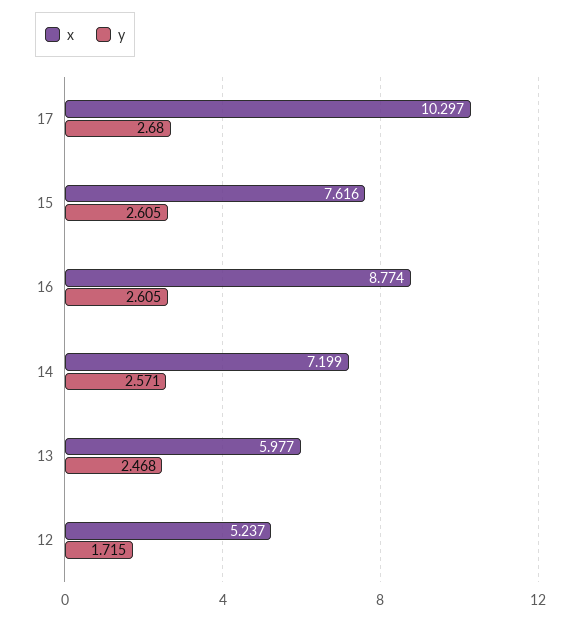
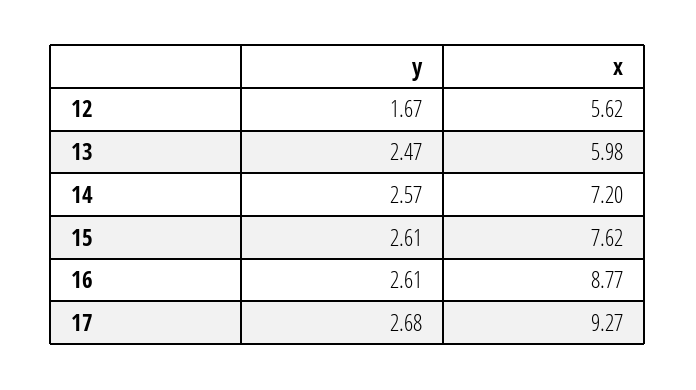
  {
    "x": {
-     "17": 10.297,
+     "17": 9.27,
      "15": 7.616,
      "16": 8.774,
      "14": 7.199,
      "13": 5.977,
-     "12": 5.237
+     "12": 5.62
    },
    "y": {
      "17": 2.68,
      "15": 2.605,
      "16": 2.605,
      "14": 2.571,
      "13": 2.468,
-     "12": 1.715
+     "12": 1.67
    }
  }

